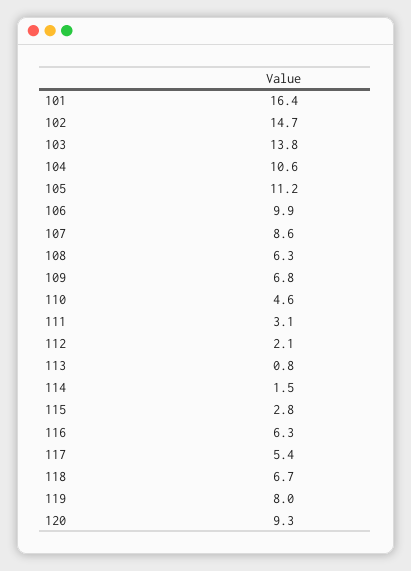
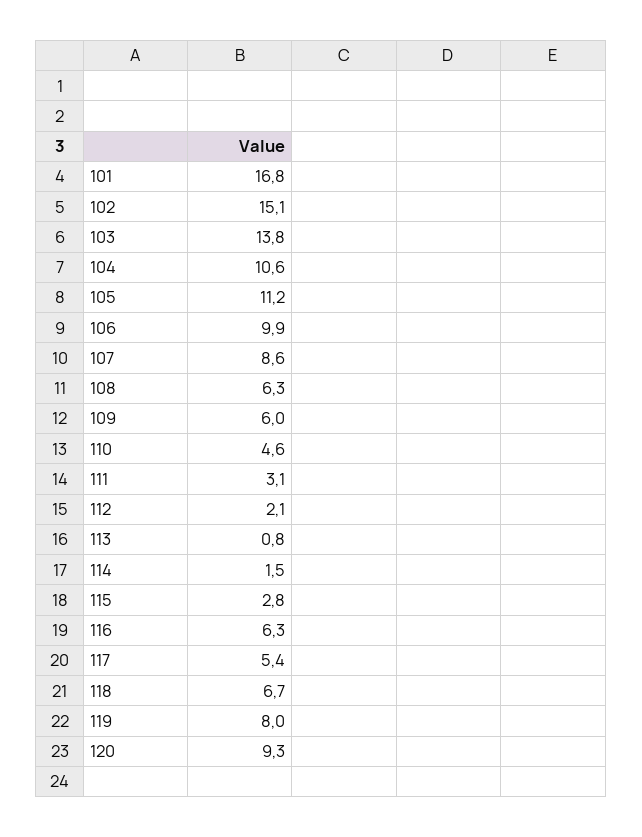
  {
-   "101": 16.4,
+   "101": 16.8,
-   "102": 14.7,
+   "102": 15.1,
    "103": 13.8,
    "104": 10.6,
    "105": 11.2,
    "106": 9.9,
    "107": 8.6,
    "108": 6.3,
-   "109": 6.8,
+   "109": 6,
    "110": 4.6,
    "111": 3.1,
    "112": 2.1,
    "113": 0.8,
    "114": 1.5,
    "115": 2.8,
    "116": 6.3,
    "117": 5.4,
    "118": 6.7,
    "119": 8,
    "120": 9.3
  }

